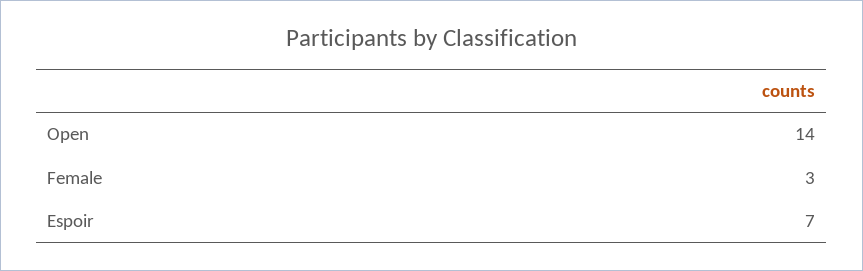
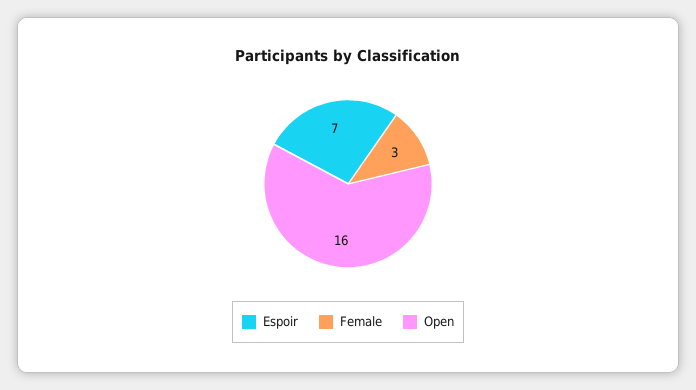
  {
-   "Open": 14,
+   "Open": 16,
    "Female": 3,
    "Espoir": 7
  }

